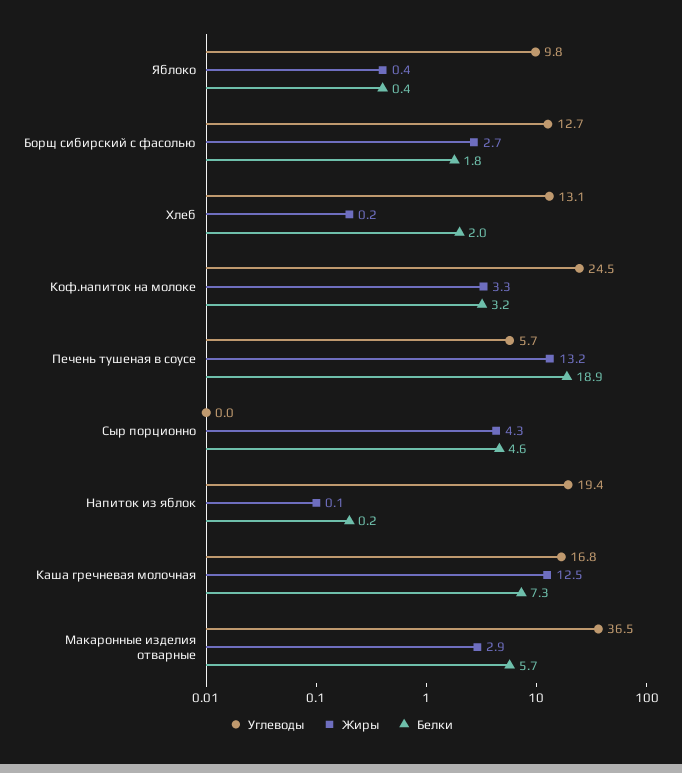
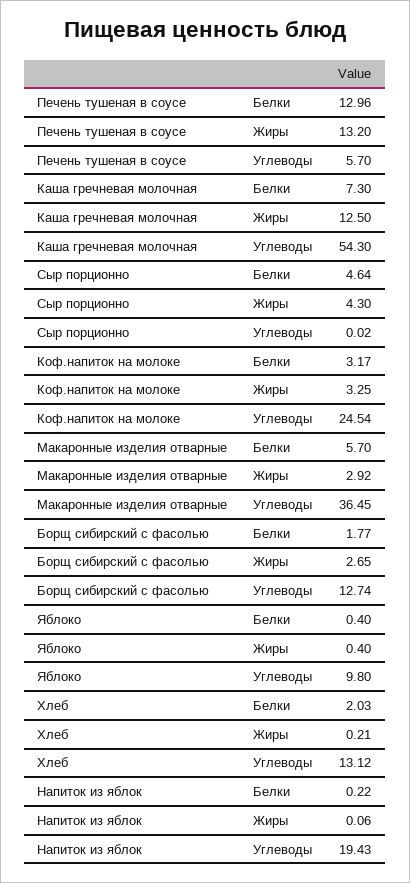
  {
    "Углеводы": {
      "Яблоко": 9.8,
      "Борщ сибирский с фасолью": 12.74,
      "Хлеб": 13.12,
      "Коф.напиток на молоке": 24.54,
      "Печень тушеная в соусе": 5.7,
      "Сыр порционно": 0.02,
      "Напиток из яблок": 19.43,
-     "Каша гречневая молочная": 16.8,
+     "Каша гречневая молочная": 54.3,
      "Макаронные изделия отварные": 36.45
    },
    "Жиры": {
      "Яблоко": 0.4,
      "Борщ сибирский с фасолью": 2.65,
      "Хлеб": 0.21,
      "Коф.напиток на молоке": 3.25,
      "Печень тушеная в соусе": 13.2,
      "Сыр порционно": 4.3,
      "Напиток из яблок": 0.06,
      "Каша гречневая молочная": 12.5,
      "Макаронные изделия отварные": 2.92
    },
    "Белки": {
      "Яблоко": 0.4,
      "Борщ сибирский с фасолью": 1.77,
      "Хлеб": 2.03,
      "Коф.напиток на молоке": 3.17,
-     "Печень тушеная в соусе": 18.9,
+     "Печень тушеная в соусе": 12.96,
      "Сыр порционно": 4.64,
      "Напиток из яблок": 0.22,
      "Каша гречневая молочная": 7.3,
      "Макаронные изделия отварные": 5.7
    }
  }

